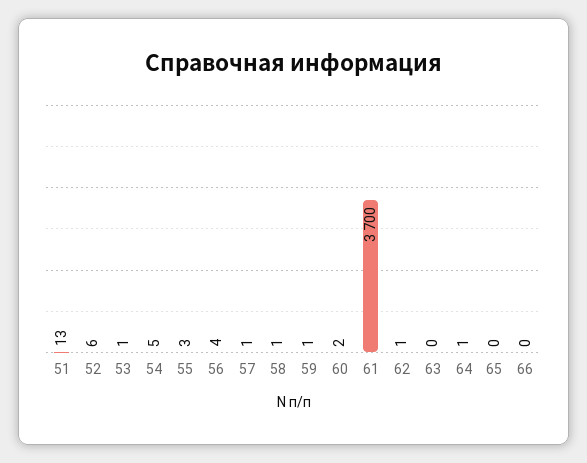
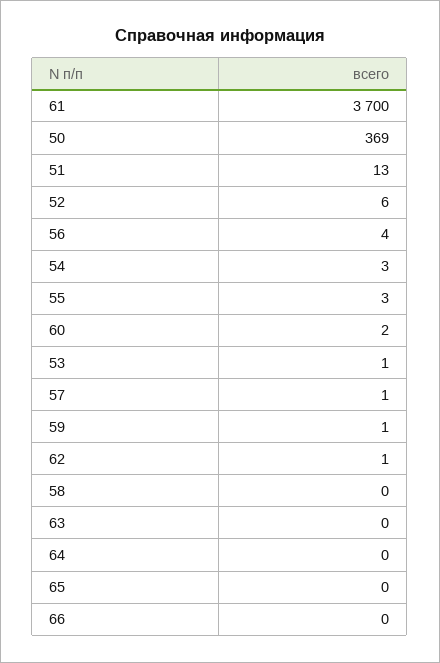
  {
    "51": 13,
    "52": 6,
    "53": 1,
-   "54": 5,
+   "54": 3,
    "55": 3,
    "56": 4,
    "57": 1,
-   "58": 1,
+   "58": 0,
    "59": 1,
    "60": 2,
    "61": 3700,
    "62": 1,
    "63": 0,
-   "64": 1,
+   "64": 0,
    "65": 0,
-   "66": 0
+   "66": 0,
+   "50": 369
  }

